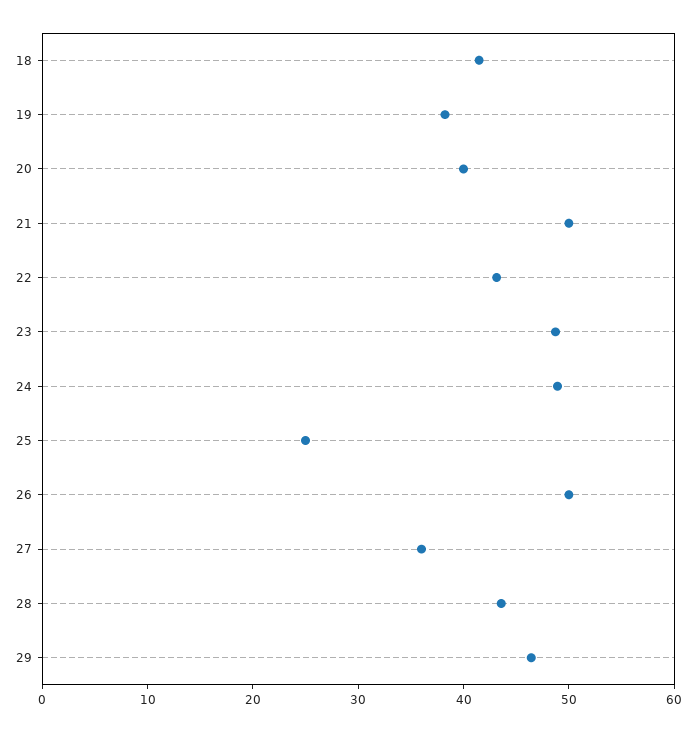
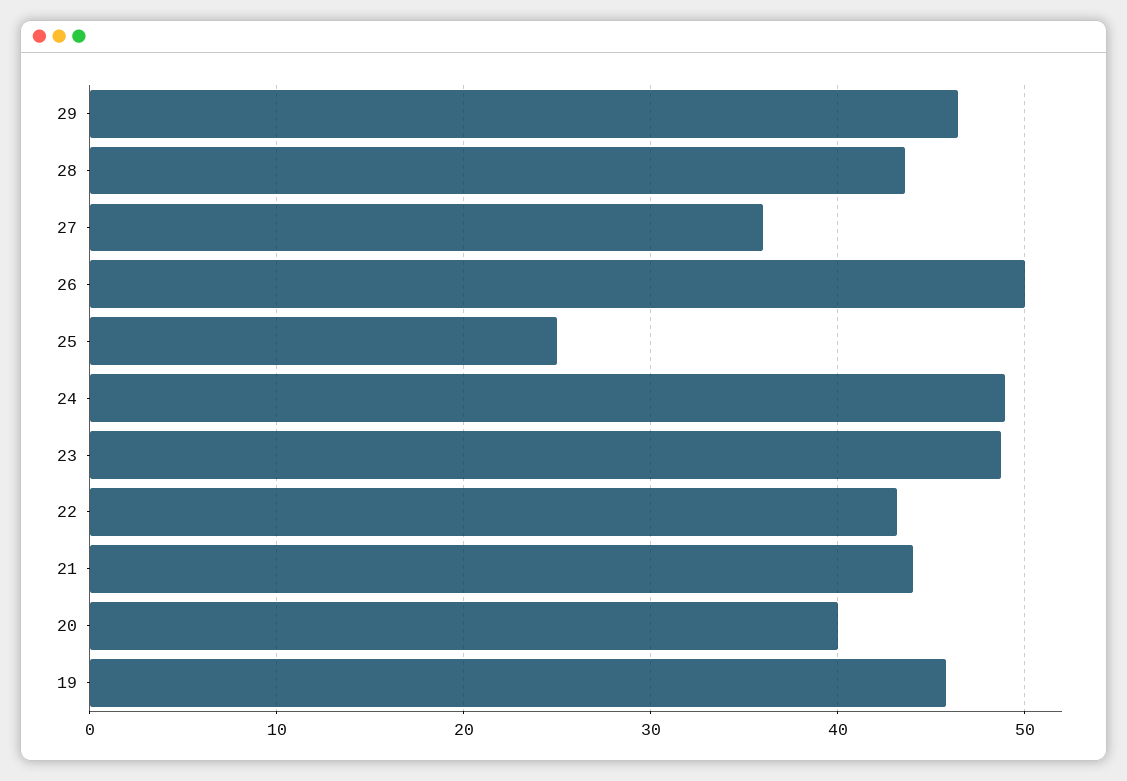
  {
-   "18": 42,
-   "19": 38,
+   "19": 46,
    "20": 40,
-   "21": 50,
+   "21": 44,
    "22": 43,
    "23": 49,
    "24": 49,
    "25": 25,
    "26": 50,
    "27": 36,
    "28": 44,
    "29": 46
  }

